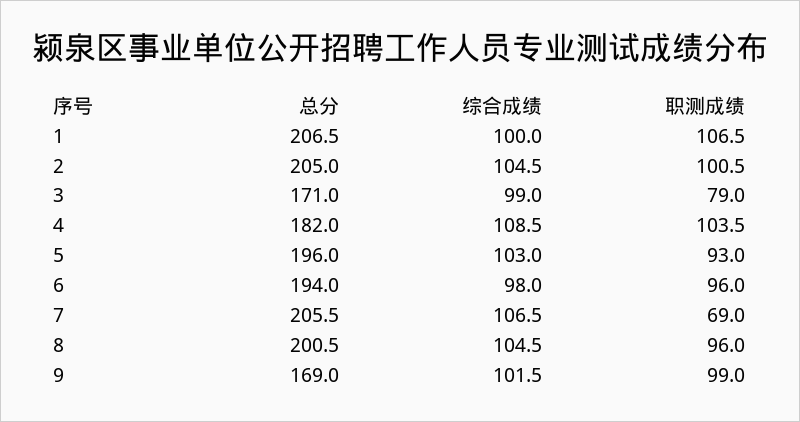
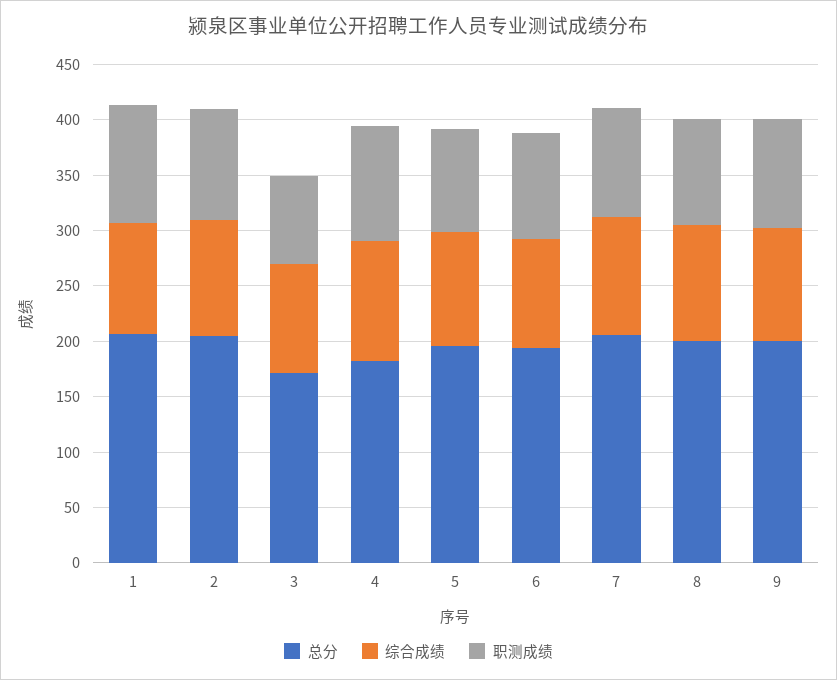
  {
    "总分": {
      "1": 206.5,
      "2": 205,
      "3": 171,
      "4": 182,
      "5": 196,
      "6": 194,
      "7": 205.5,
      "8": 200.5,
-     "9": 169
+     "9": 200
    },
    "综合成绩": {
      "1": 100,
      "2": 104.5,
      "3": 99,
      "4": 108.5,
      "5": 103,
      "6": 98,
      "7": 106.5,
      "8": 104.5,
      "9": 101.5
    },
    "职测成绩": {
      "1": 106.5,
      "2": 100.5,
      "3": 79,
      "4": 103.5,
      "5": 93,
      "6": 96,
-     "7": 69,
+     "7": 100,
      "8": 96,
      "9": 99
    }
  }

